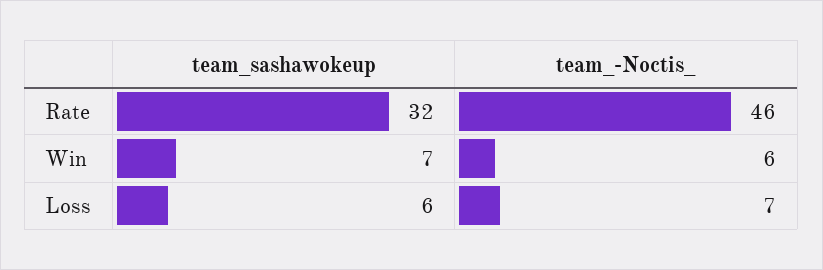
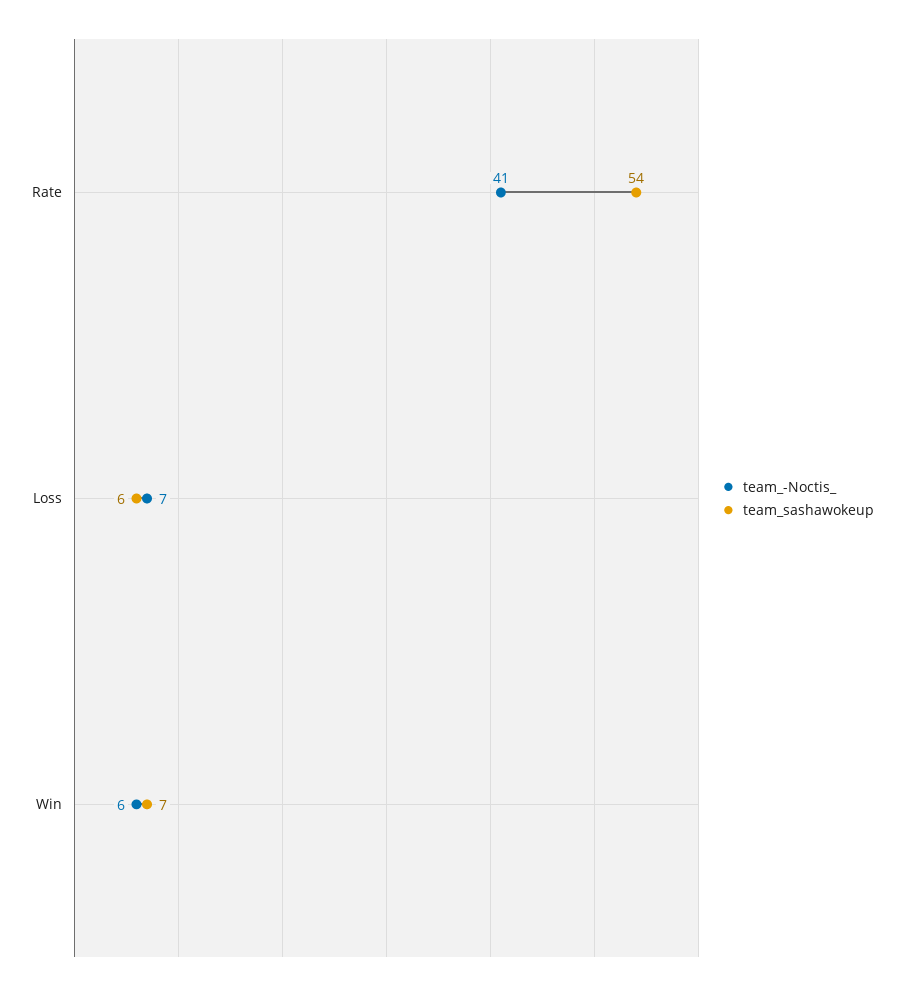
  {
    "team_sashawokeup": {
-     "Rate": 32,
+     "Rate": 54,
      "Win": 7,
      "Loss": 6
    },
    "team_-Noctis_": {
-     "Rate": 46,
+     "Rate": 41,
      "Win": 6,
      "Loss": 7
    }
  }

